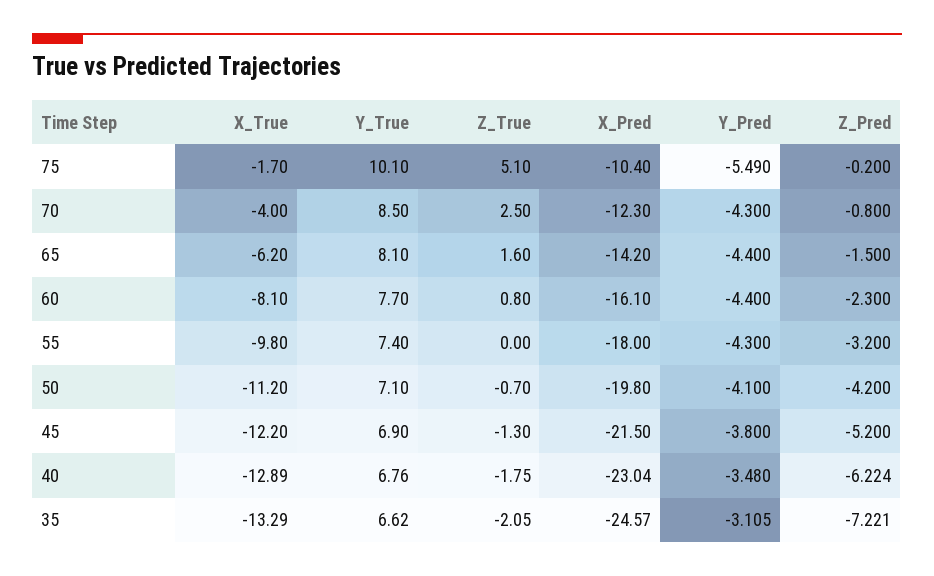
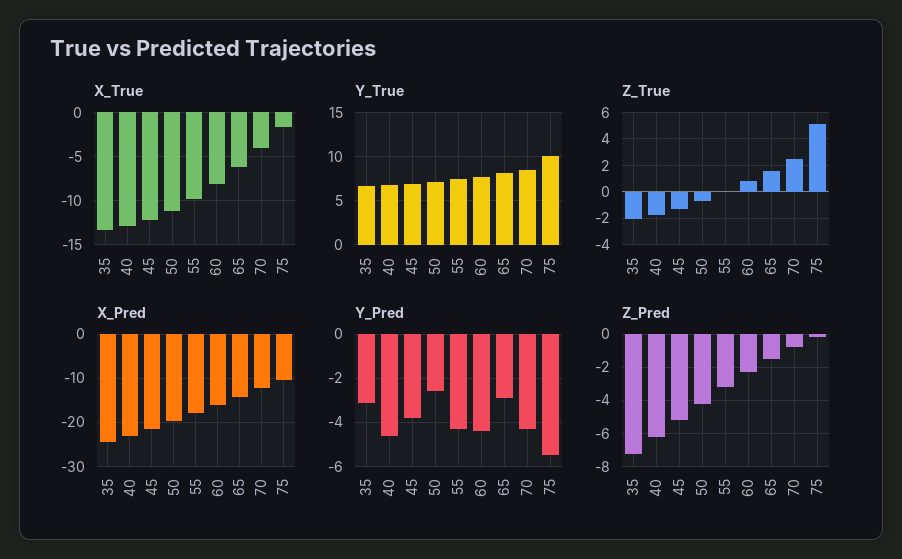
  {
    "X_True": {
      "75": -1.7,
      "70": -4,
      "65": -6.2,
      "60": -8.1,
      "55": -9.8,
      "50": -11.2,
      "45": -12.2,
      "40": -12.89,
      "35": -13.29
    },
    "Y_True": {
      "75": 10.1,
      "70": 8.5,
      "65": 8.1,
      "60": 7.7,
      "55": 7.4,
      "50": 7.1,
      "45": 6.9,
      "40": 6.76,
      "35": 6.62
    },
    "Z_True": {
      "75": 5.1,
      "70": 2.5,
      "65": 1.6,
      "60": 0.8,
      "55": 0,
      "50": -0.7,
      "45": -1.3,
      "40": -1.75,
      "35": -2.05
    },
    "X_Pred": {
      "75": -10.4,
      "70": -12.3,
      "65": -14.2,
      "60": -16.1,
      "55": -18,
      "50": -19.8,
      "45": -21.5,
      "40": -23.04,
      "35": -24.57
    },
    "Y_Pred": {
      "75": -5.49,
      "70": -4.3,
-     "65": -4.4,
+     "65": -3,
      "60": -4.4,
      "55": -4.3,
-     "50": -4.1,
+     "50": -2.5,
      "45": -3.8,
-     "40": -3.48,
+     "40": -4.5,
      "35": -3.105
    },
    "Z_Pred": {
      "75": -0.2,
      "70": -0.8,
      "65": -1.5,
      "60": -2.3,
      "55": -3.2,
      "50": -4.2,
      "45": -5.2,
      "40": -6.224,
      "35": -7.221
    }
  }

